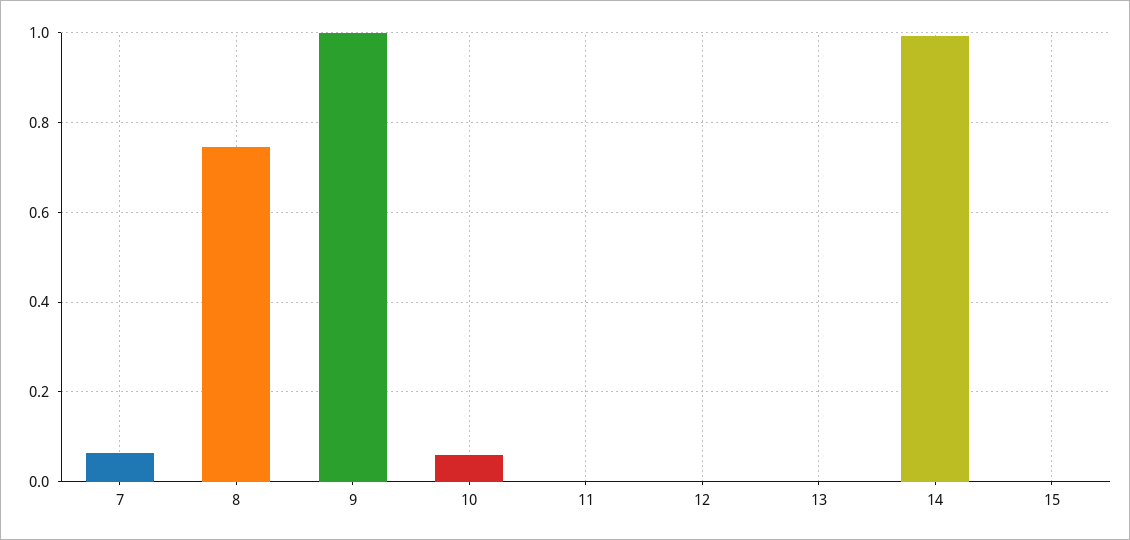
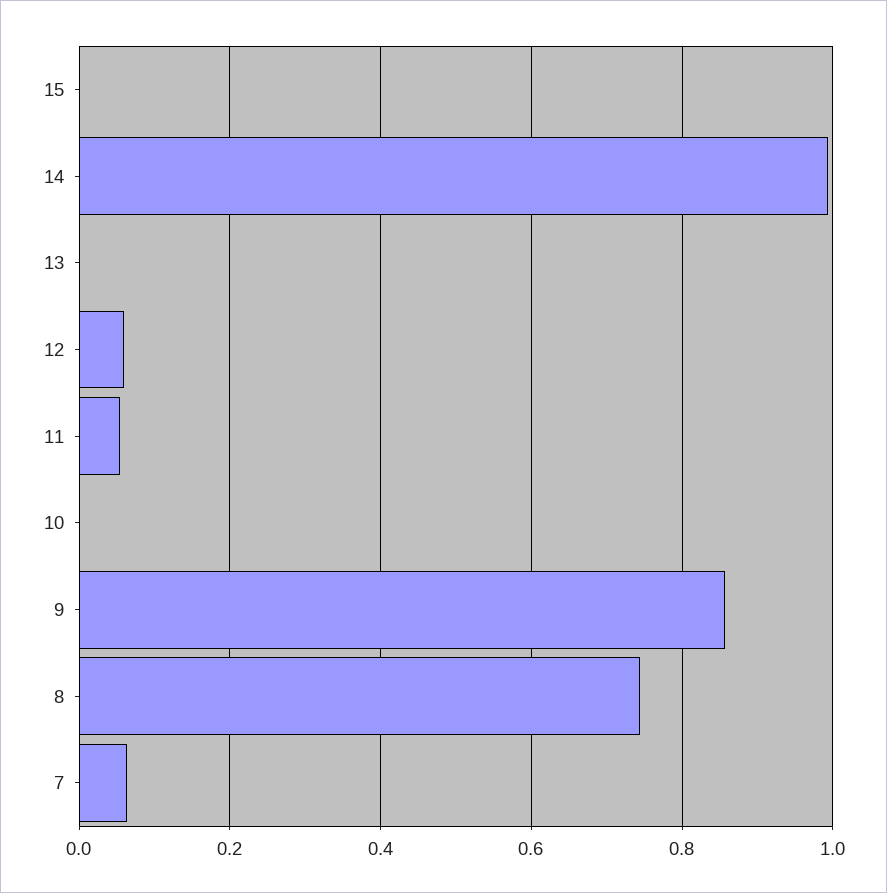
  {
    "7": 0.06,
    "8": 0.74,
-   "9": 1,
+   "9": 0.86,
-   "10": 0.06,
+   "10": 0,
-   "11": 0,
+   "11": 0.06,
-   "12": 0,
+   "12": 0.06,
    "13": 0,
    "14": 1,
    "15": 0
  }

